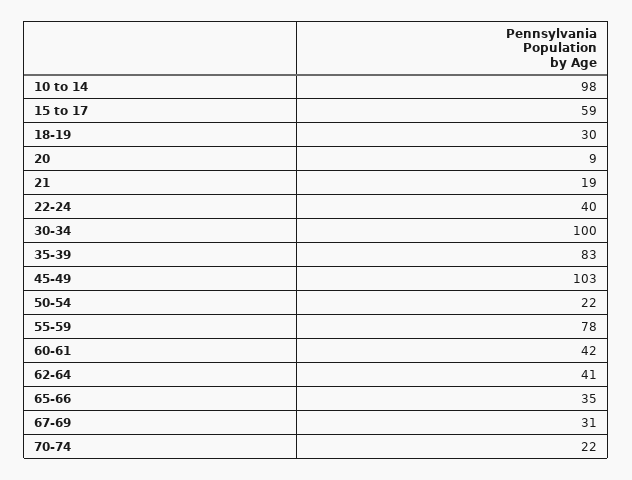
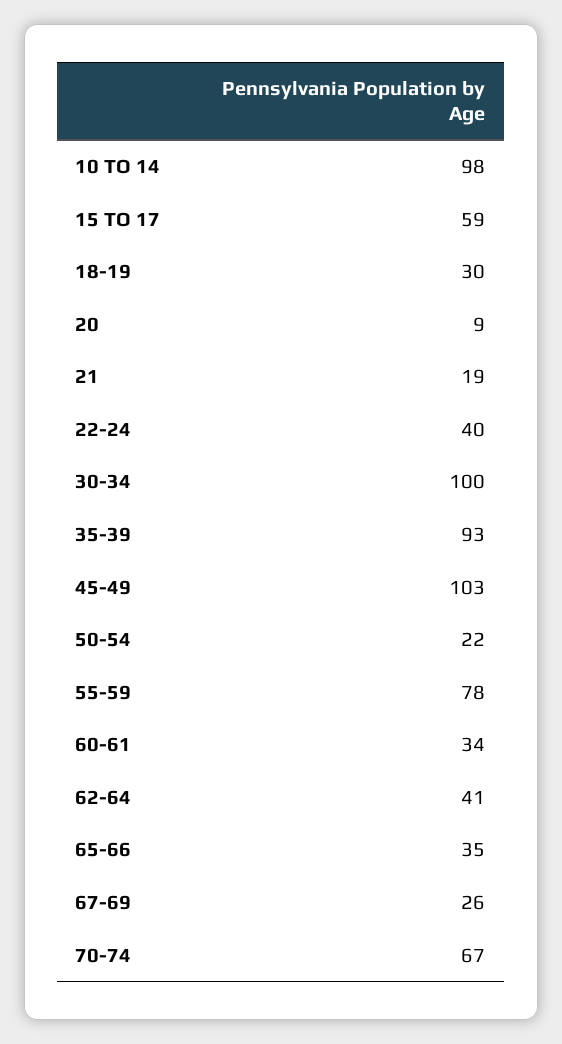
  {
    "10 to 14": 98,
    "15 to 17": 59,
    "18-19": 30,
    "20": 9,
    "21": 19,
    "22-24": 40,
    "30-34": 100,
-   "35-39": 83,
+   "35-39": 93,
    "45-49": 103,
    "50-54": 22,
    "55-59": 78,
-   "60-61": 42,
+   "60-61": 34,
    "62-64": 41,
    "65-66": 35,
-   "67-69": 31,
+   "67-69": 26,
-   "70-74": 22
+   "70-74": 67
  }

